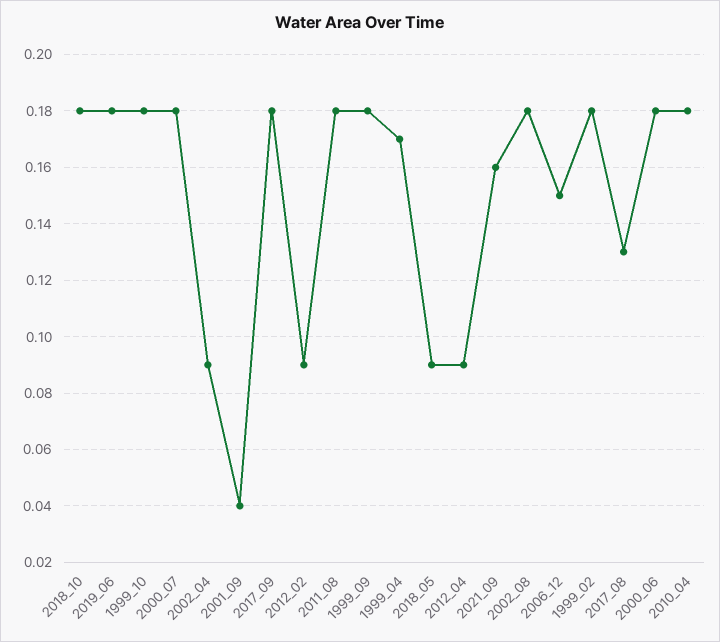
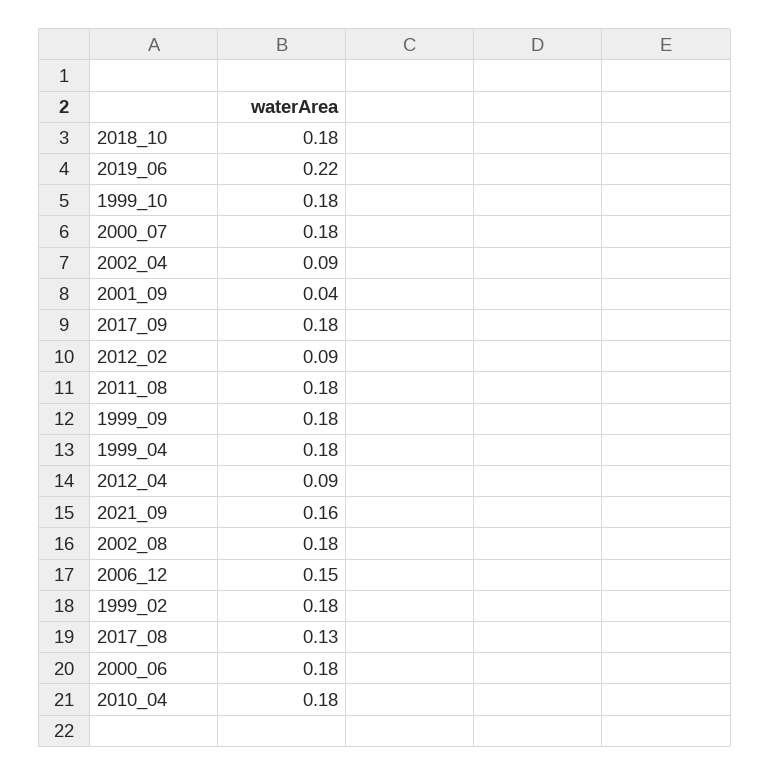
  {
    "2018_10": 0.18,
-   "2019_06": 0.18,
+   "2019_06": 0.22,
    "1999_10": 0.18,
    "2000_07": 0.18,
    "2002_04": 0.09,
    "2001_09": 0.04,
    "2017_09": 0.18,
    "2012_02": 0.09,
    "2011_08": 0.18,
    "1999_09": 0.18,
-   "1999_04": 0.17,
+   "1999_04": 0.18,
-   "2018_05": 0.09,
    "2012_04": 0.09,
    "2021_09": 0.16,
    "2002_08": 0.18,
    "2006_12": 0.15,
    "1999_02": 0.18,
    "2017_08": 0.13,
    "2000_06": 0.18,
    "2010_04": 0.18
  }

